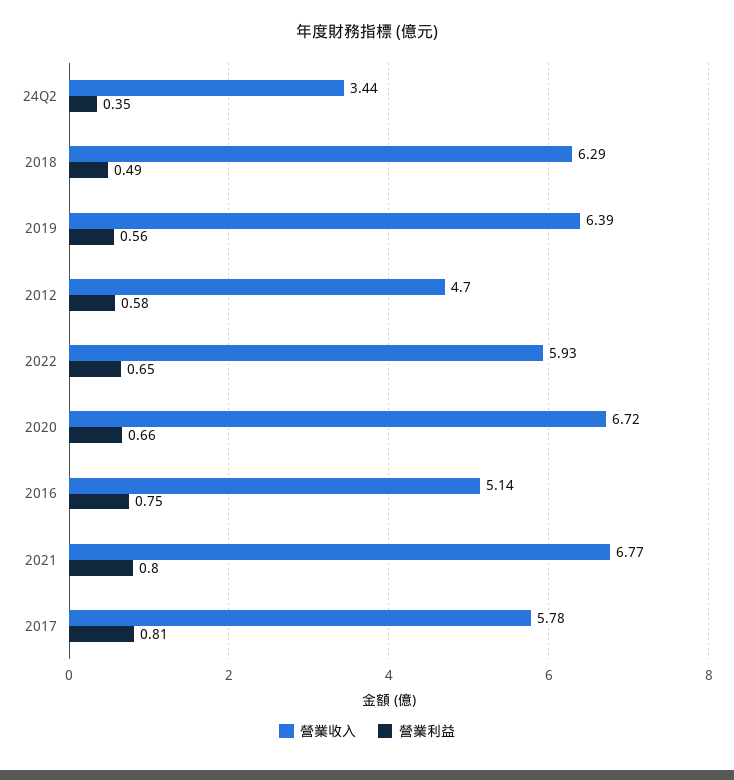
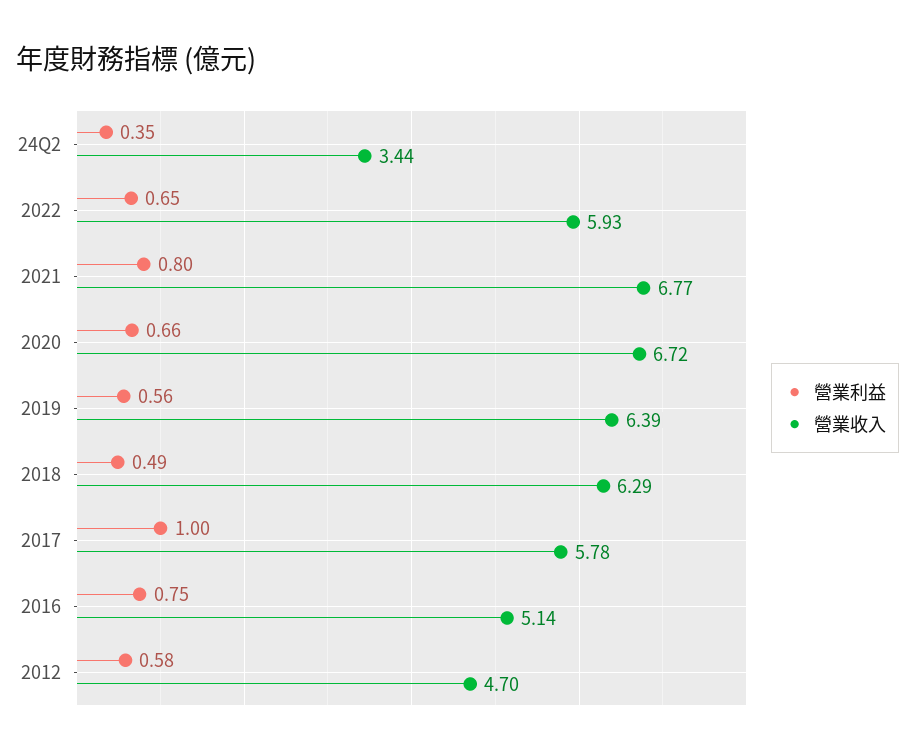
  {
    "營業收入": {
      "24Q2": 3.44,
      "2018": 6.29,
      "2019": 6.39,
      "2012": 4.7,
      "2022": 5.93,
      "2020": 6.72,
      "2016": 5.14,
      "2021": 6.77,
      "2017": 5.78
    },
    "營業利益": {
      "24Q2": 0.35,
      "2018": 0.49,
      "2019": 0.56,
      "2012": 0.58,
      "2022": 0.65,
      "2020": 0.66,
      "2016": 0.75,
      "2021": 0.8,
-     "2017": 0.81
+     "2017": 1
    }
  }

